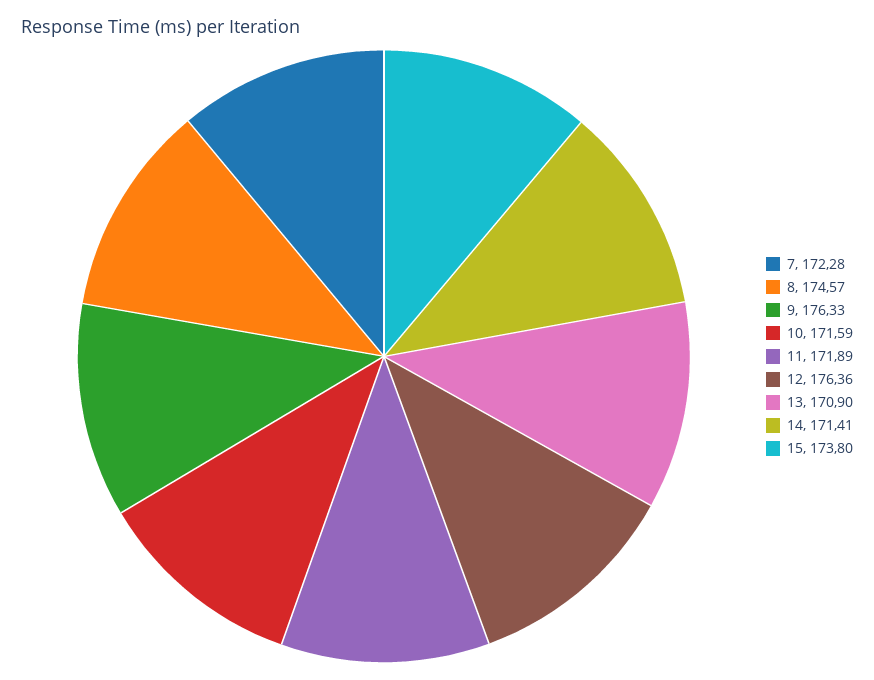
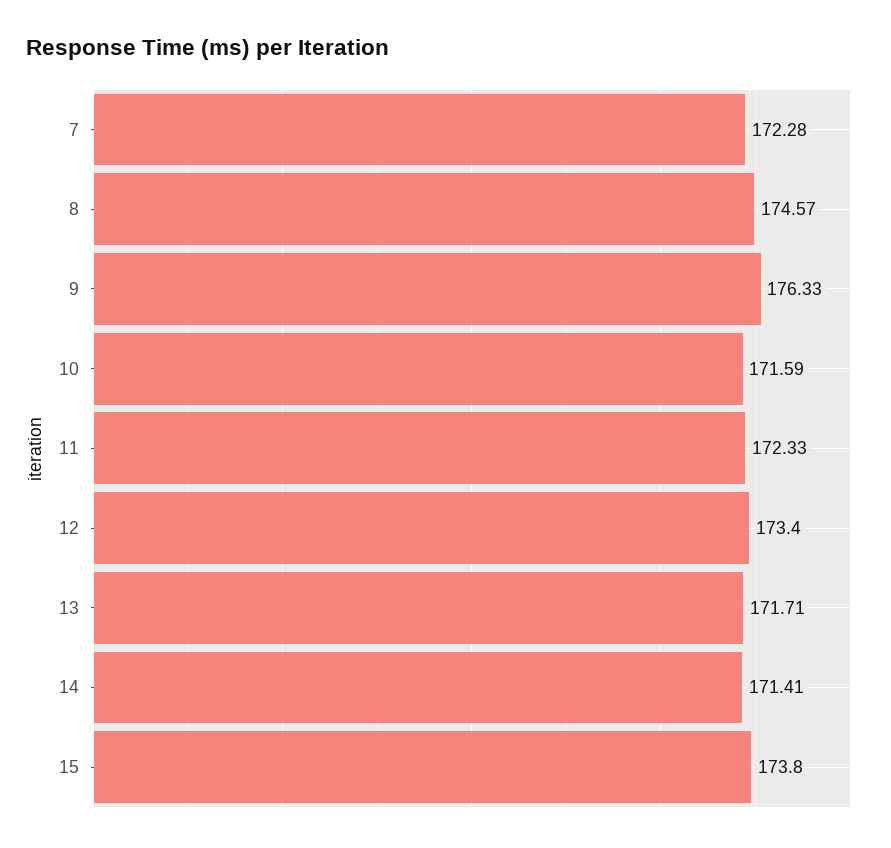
  {
    "7": 172.28,
    "8": 174.57,
    "9": 176.33,
    "10": 171.59,
-   "11": 171.89,
+   "11": 172.33,
-   "12": 176.36,
+   "12": 173.4,
-   "13": 170.9,
+   "13": 171.71,
    "14": 171.41,
    "15": 173.8
  }

